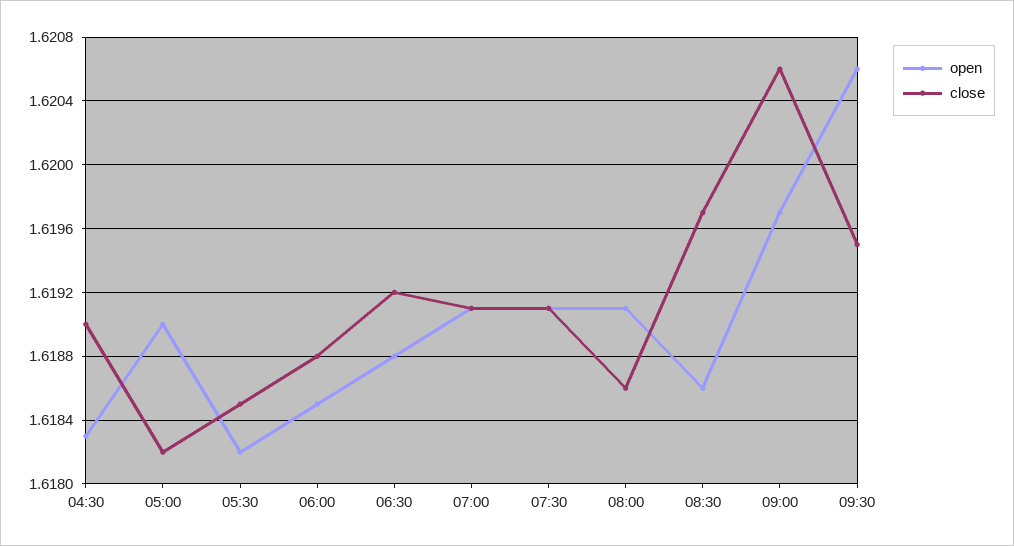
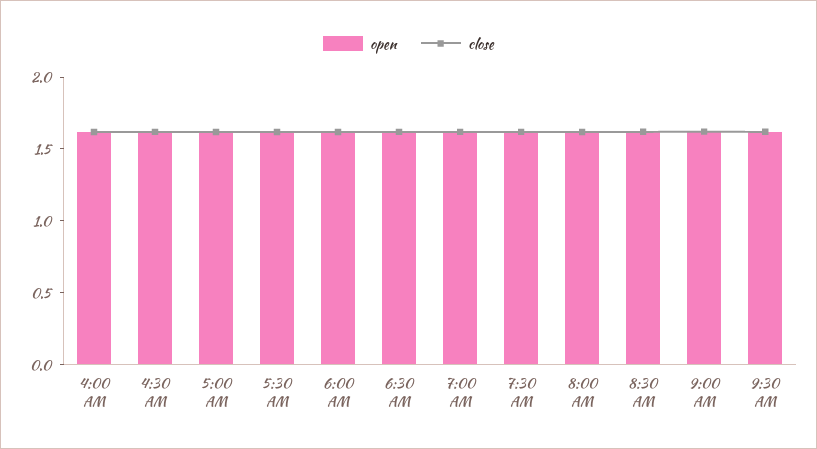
  {
    "open": {
      "04:30": 1.6183,
      "05:00": 1.619,
      "05:30": 1.6182,
      "06:00": 1.6185,
      "06:30": 1.6188,
      "07:00": 1.6191,
      "07:30": 1.6191,
      "08:00": 1.6191,
      "08:30": 1.6186,
      "09:00": 1.6197,
-     "09:30": 1.6206
+     "09:30": 1.6206,
+     "4:00 AM": 1.6
    },
    "close": {
      "04:30": 1.619,
      "05:00": 1.6182,
      "05:30": 1.6185,
      "06:00": 1.6188,
      "06:30": 1.6192,
      "07:00": 1.6191,
      "07:30": 1.6191,
      "08:00": 1.6186,
      "08:30": 1.6197,
      "09:00": 1.6206,
-     "09:30": 1.6195
+     "09:30": 1.6195,
+     "4:00 AM": 1.6
    }
  }

